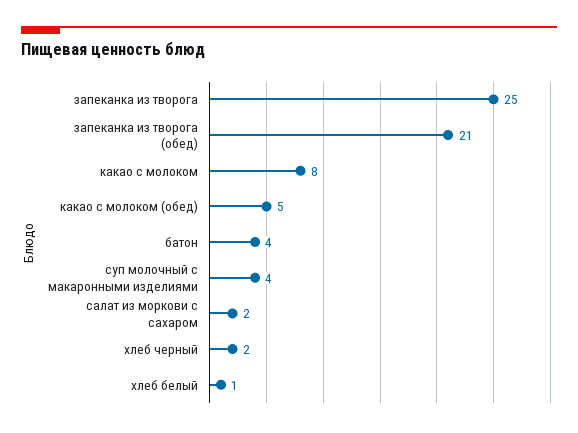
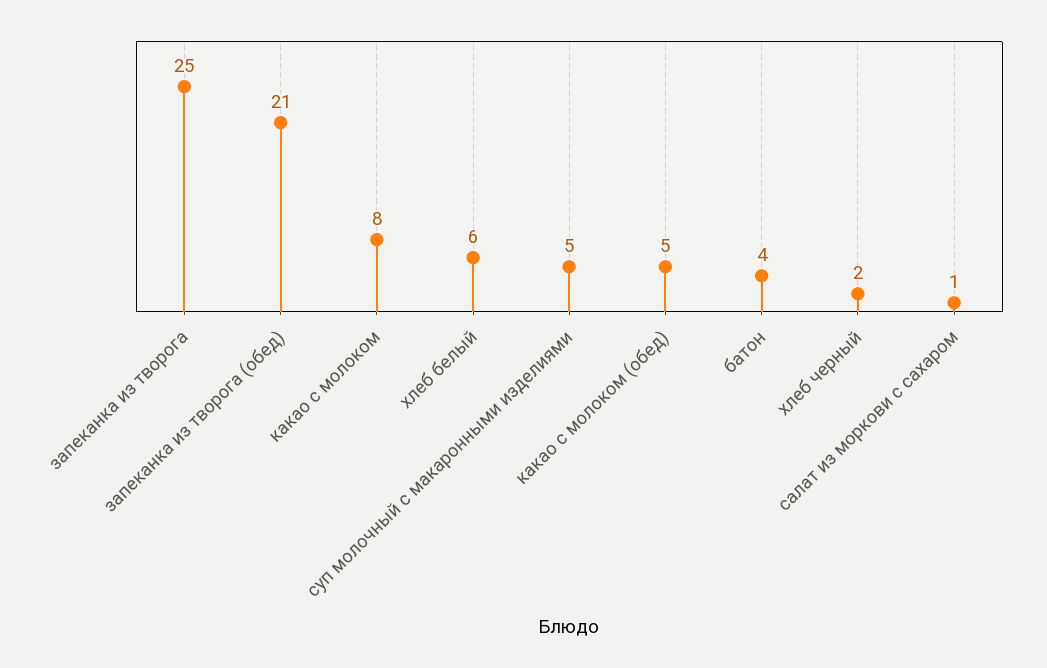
  {
    "запеканка из творога": 25,
    "запеканка из творога (обед)": 21,
    "какао с молоком": 8,
    "какао с молоком (обед)": 5,
    "батон": 4,
-   "суп молочный с макаронными изделиями": 4,
+   "суп молочный с макаронными изделиями": 5,
-   "салат из моркови с сахаром": 2,
+   "салат из моркови с сахаром": 1,
    "хлеб черный": 2,
-   "хлеб белый": 1
+   "хлеб белый": 6
  }

